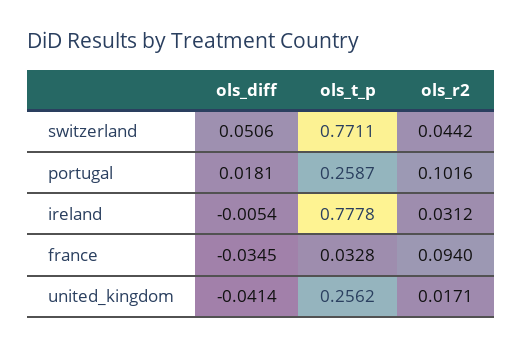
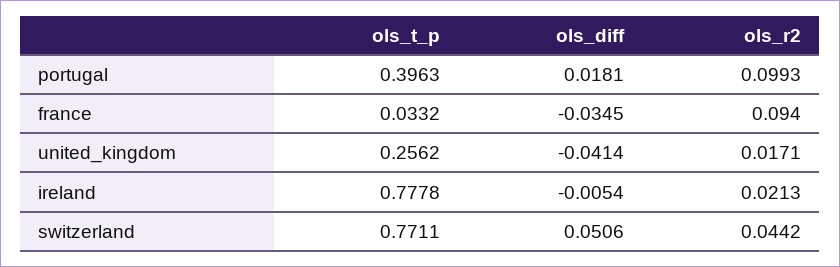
  {
    "ols_diff": {
      "switzerland": 0.0506,
      "portugal": 0.0181,
      "ireland": -0.0054,
      "france": -0.0345,
      "united_kingdom": -0.0414
    },
    "ols_t_p": {
      "switzerland": 0.7711,
-     "portugal": 0.2587,
+     "portugal": 0.3963,
      "ireland": 0.7778,
-     "france": 0.0328,
+     "france": 0.0332,
      "united_kingdom": 0.2562
    },
    "ols_r2": {
      "switzerland": 0.0442,
-     "portugal": 0.1016,
+     "portugal": 0.0993,
-     "ireland": 0.0312,
+     "ireland": 0.0213,
      "france": 0.094,
      "united_kingdom": 0.0171
    }
  }

